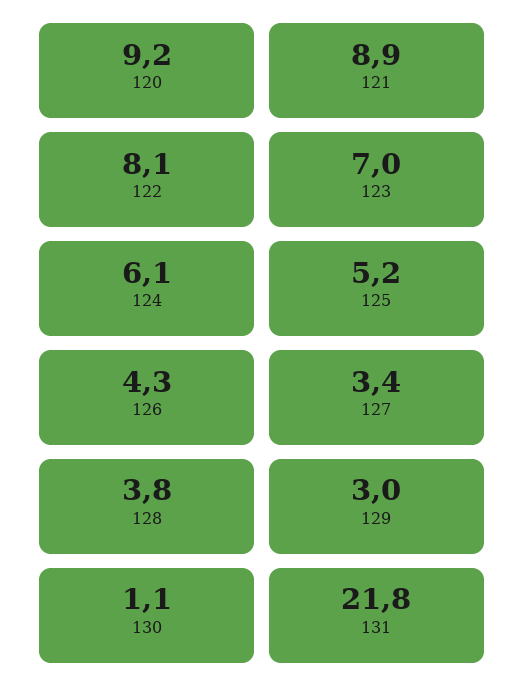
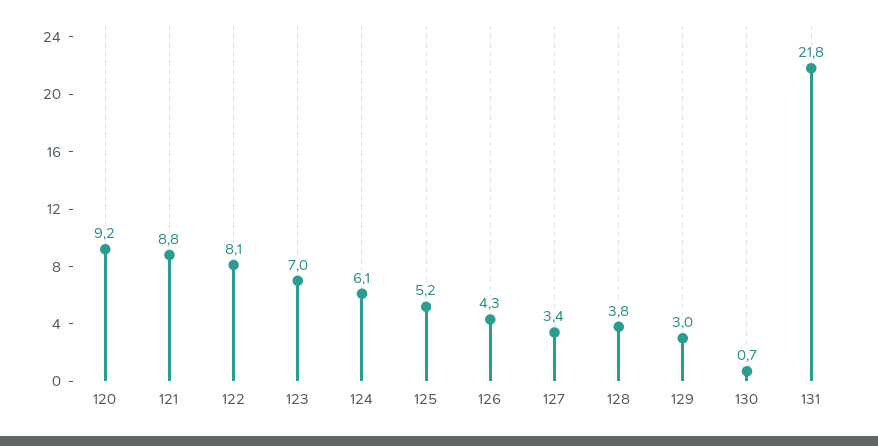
  {
    "120": 9.2,
-   "121": 8.9,
+   "121": 8.8,
    "122": 8.1,
    "123": 7,
    "124": 6.1,
    "125": 5.2,
    "126": 4.3,
    "127": 3.4,
    "128": 3.8,
    "129": 3,
-   "130": 1.1,
+   "130": 0.7,
    "131": 21.8
  }

